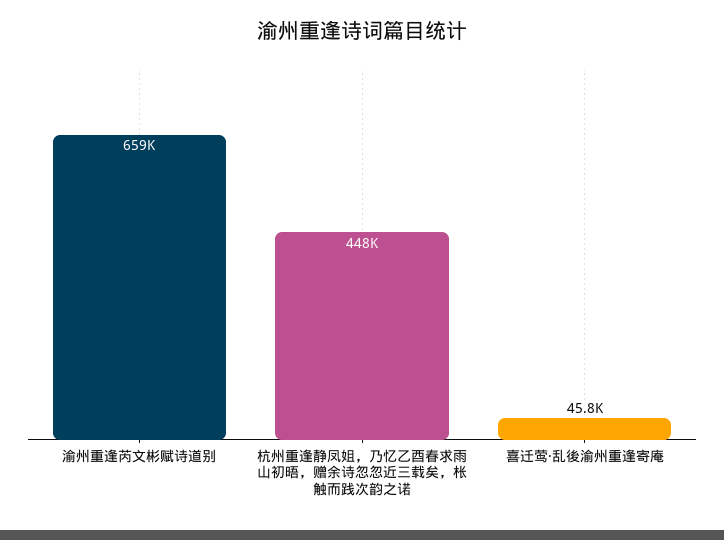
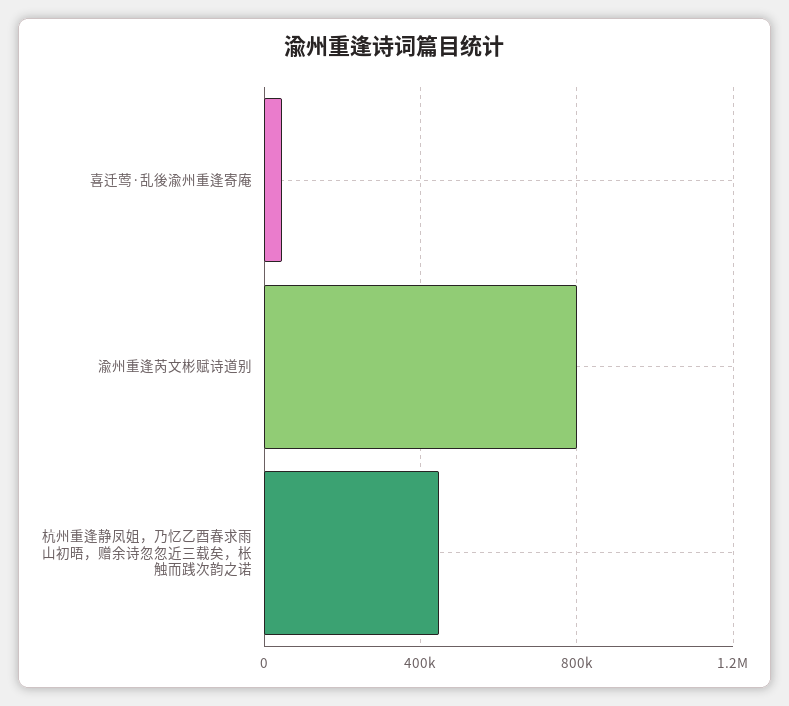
  {
-   "渝州重逢芮文彬赋诗道别": 659000,
+   "渝州重逢芮文彬赋诗道别": 800000,
    "杭州重逢静凤姐，乃忆乙酉春求雨山初晤，赠余诗忽忽近三载矣，枨触而践次韵之诺": 448000,
    "喜迁莺·乱後渝州重逢寄庵": 45800
  }

